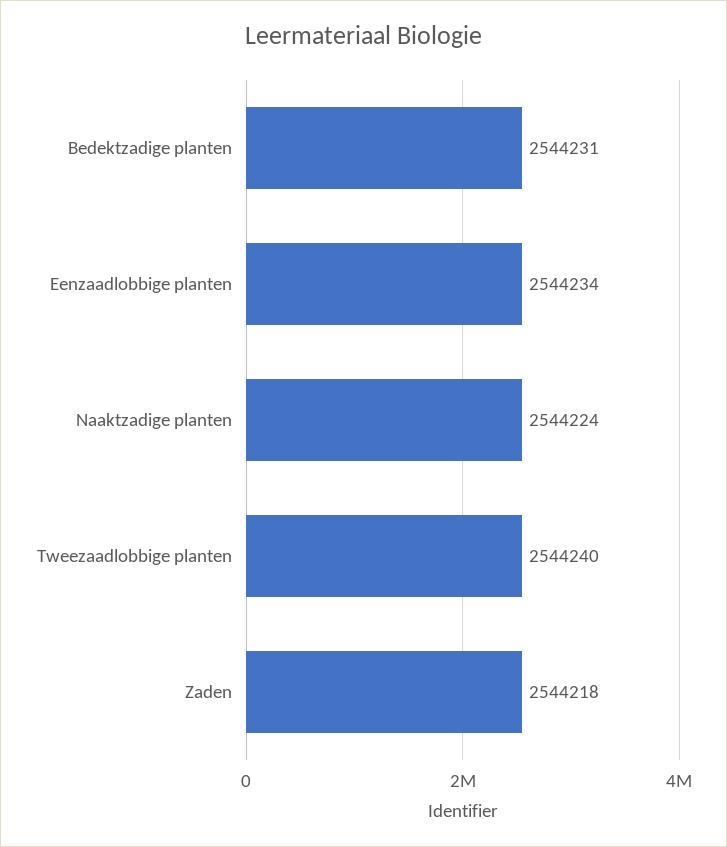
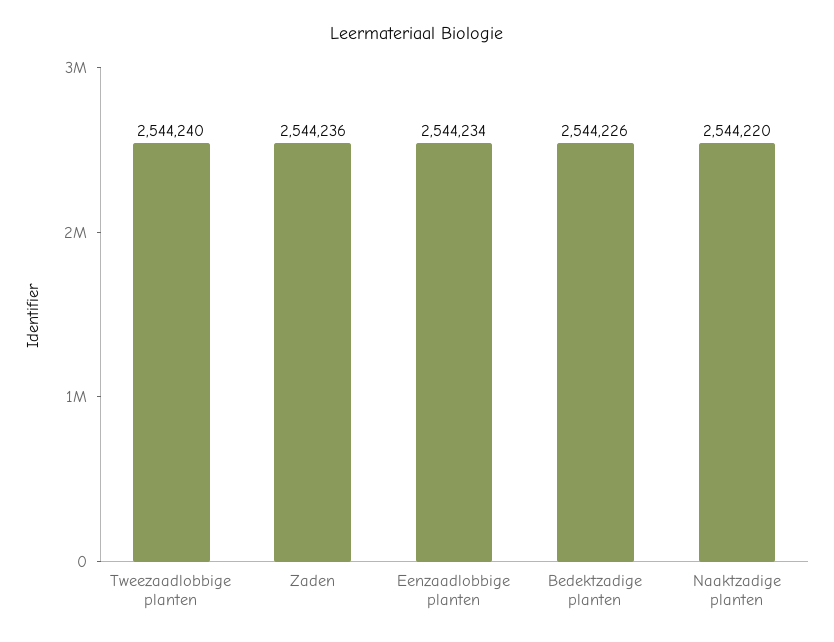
  {
-   "Bedektzadige planten": 2544231,
+   "Bedektzadige planten": 2544226,
    "Eenzaadlobbige planten": 2544234,
-   "Naaktzadige planten": 2544224,
+   "Naaktzadige planten": 2544220,
    "Tweezaadlobbige planten": 2544240,
-   "Zaden": 2544218
+   "Zaden": 2544236
  }

